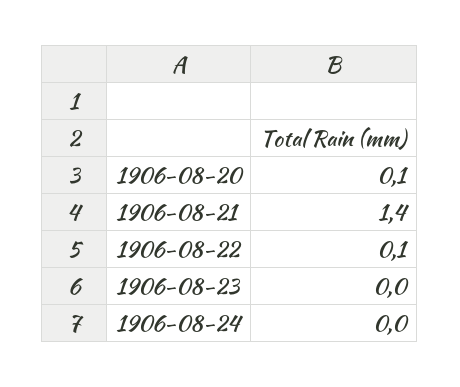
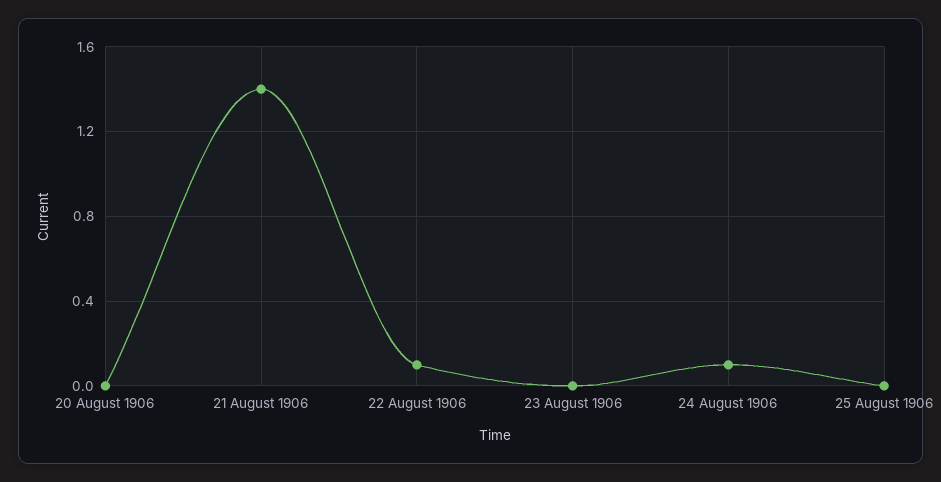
  {
-   "1906-08-20": 0.1,
+   "1906-08-20": 0,
    "1906-08-21": 1.4,
    "1906-08-22": 0.1,
    "1906-08-23": 0,
-   "1906-08-24": 0
+   "1906-08-24": 0.1,
+   "25 August 1906": 0
  }

